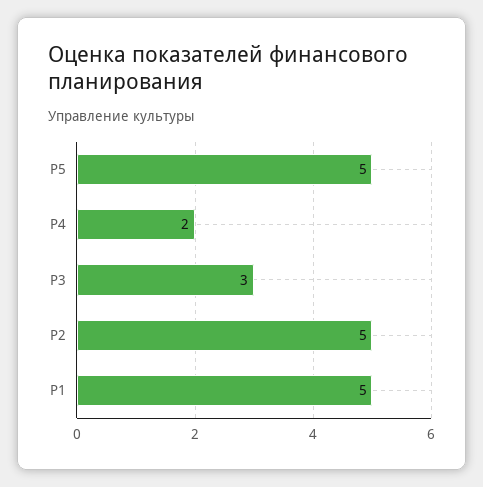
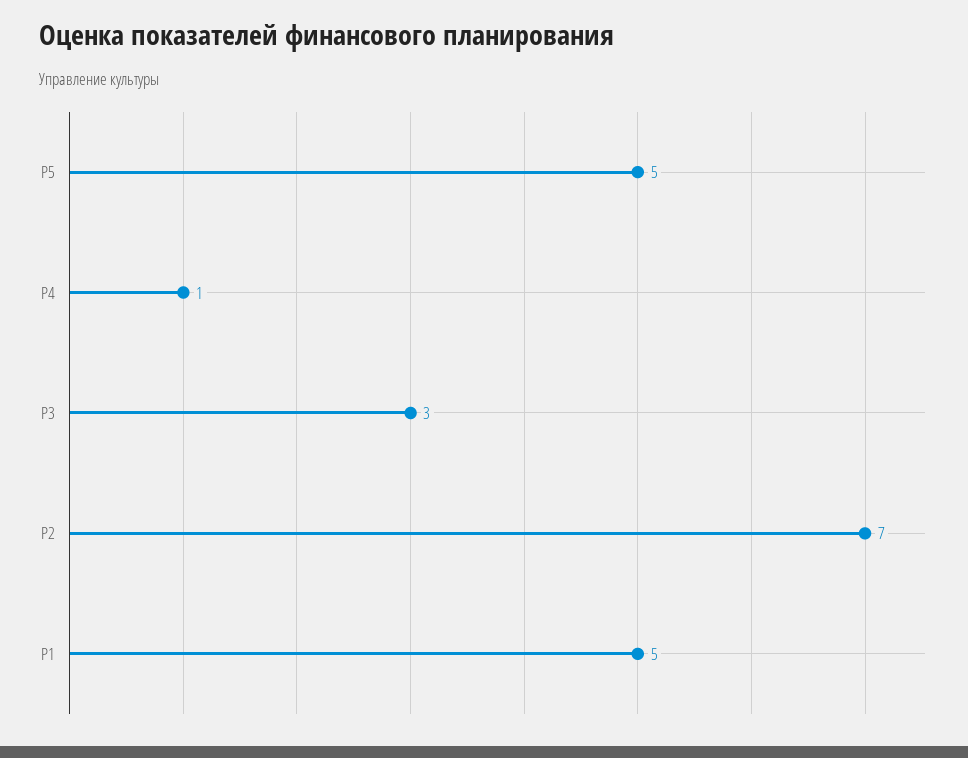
  {
    "Р5": 5,
-   "Р4": 2,
+   "Р4": 1,
    "Р3": 3,
-   "Р2": 5,
+   "Р2": 7,
    "Р1": 5
  }

